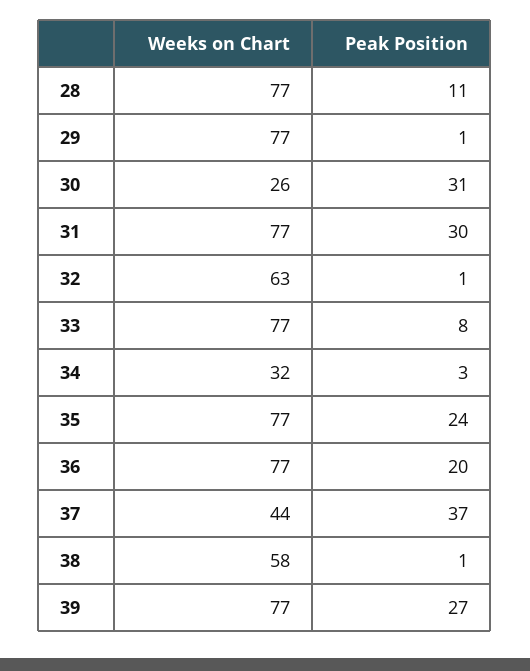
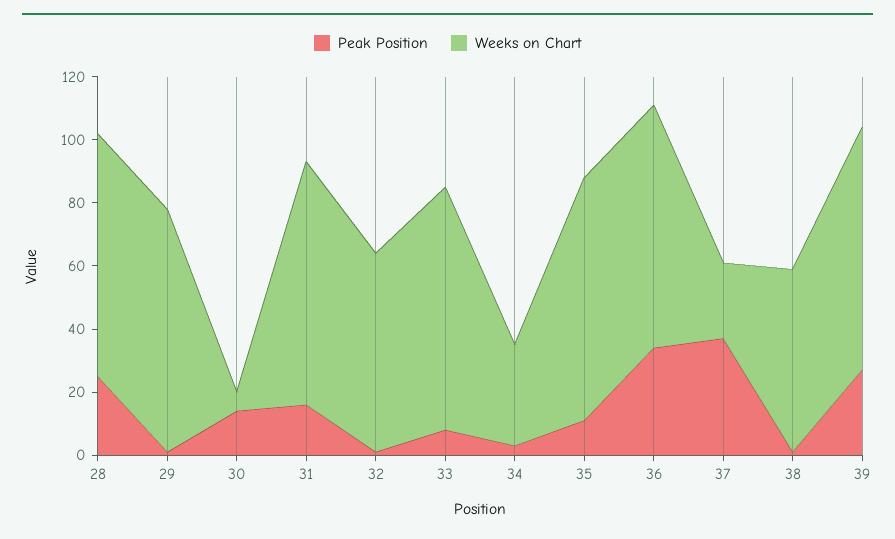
  {
    "Weeks on Chart": {
      "28": 77,
      "29": 77,
-     "30": 26,
+     "30": 5,
      "31": 77,
      "32": 63,
      "33": 77,
      "34": 32,
      "35": 77,
      "36": 77,
-     "37": 44,
+     "37": 25,
      "38": 58,
      "39": 77
    },
    "Peak Position": {
-     "28": 11,
+     "28": 25,
      "29": 1,
-     "30": 31,
+     "30": 15,
-     "31": 30,
+     "31": 15,
      "32": 1,
      "33": 8,
      "34": 3,
-     "35": 24,
+     "35": 10,
-     "36": 20,
+     "36": 35,
      "37": 37,
      "38": 1,
      "39": 27
    }
  }

